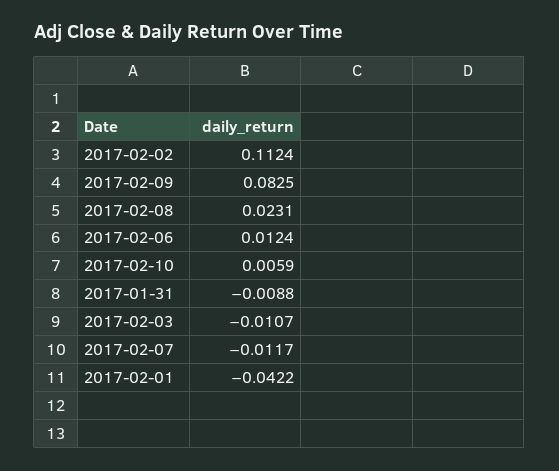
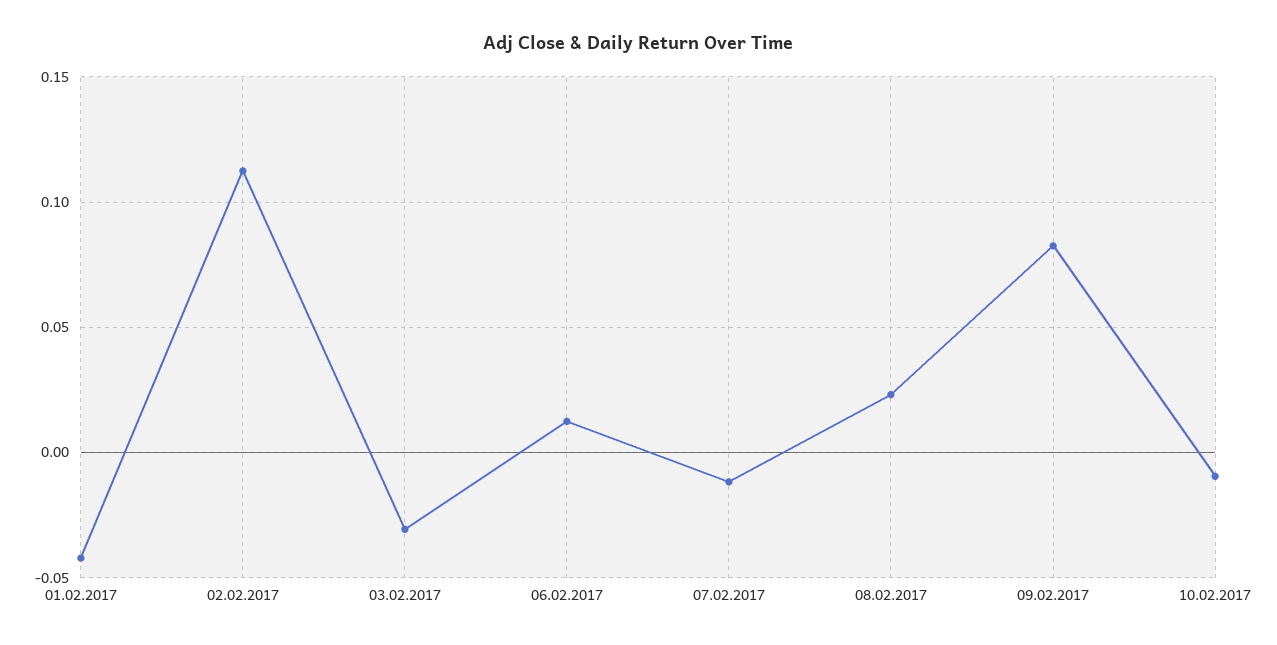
  {
    "2017-02-02": 0.1124,
    "2017-02-09": 0.0825,
    "2017-02-08": 0.0231,
    "2017-02-06": 0.0124,
-   "2017-02-10": 0.0059,
+   "2017-02-10": -0.01,
-   "2017-01-31": -0.0088,
-   "2017-02-03": -0.0107,
+   "2017-02-03": -0.03,
    "2017-02-07": -0.0117,
    "2017-02-01": -0.0422
  }

